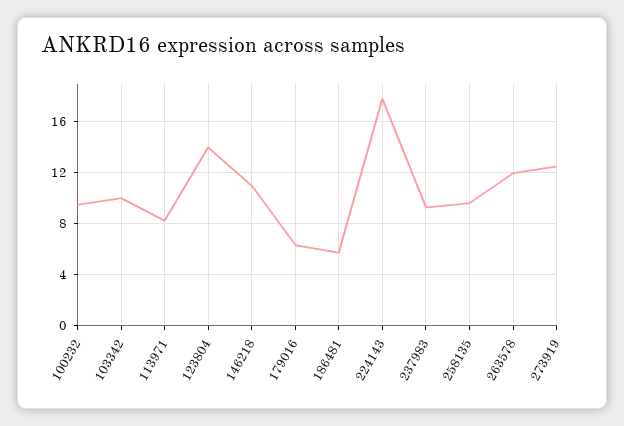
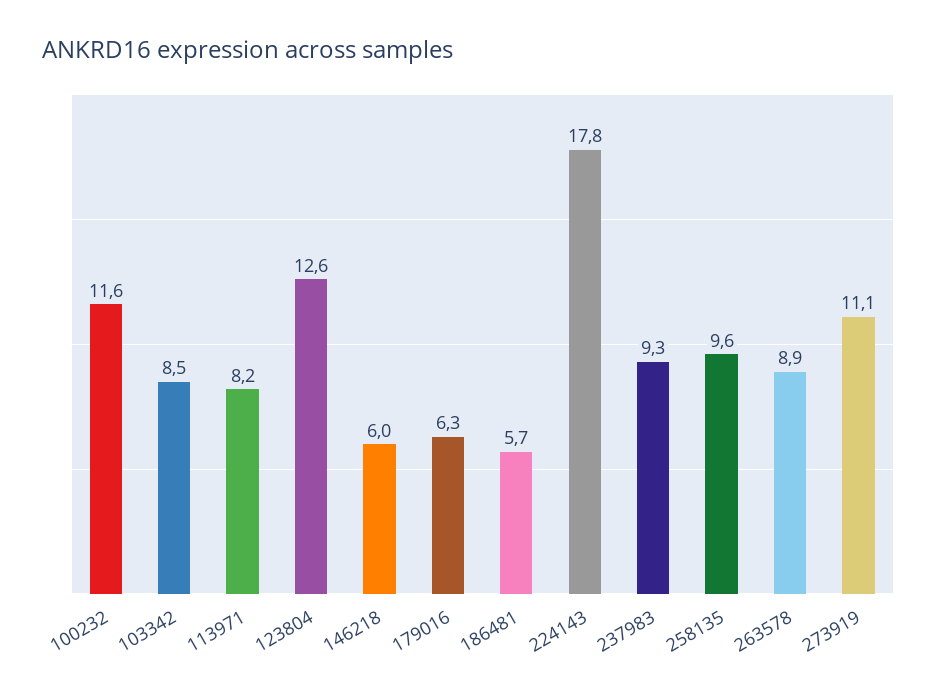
  {
-   "100232": 9.5,
+   "100232": 11.6,
-   "103342": 10,
+   "103342": 8.5,
    "113971": 8.2,
-   "123804": 14,
+   "123804": 12.6,
-   "146218": 11,
+   "146218": 6,
    "179016": 6.3,
    "186481": 5.7,
    "224143": 17.8,
    "237983": 9.3,
    "258135": 9.6,
-   "263578": 12,
+   "263578": 8.9,
-   "273919": 12.5
+   "273919": 11.1
  }

